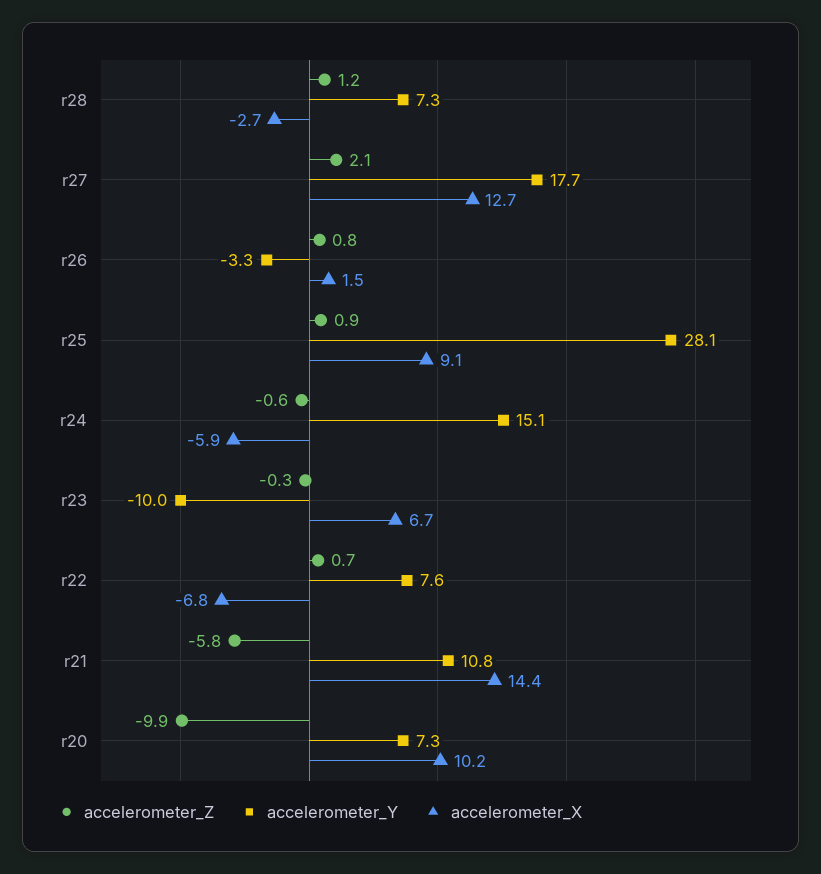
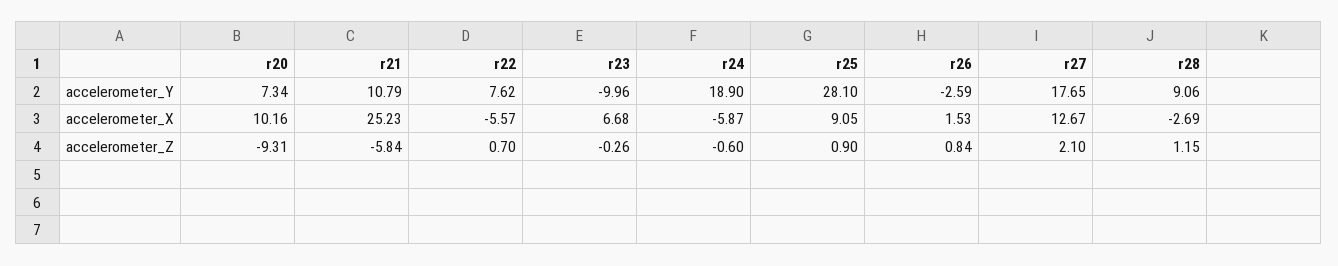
  {
    "accelerometer_Z": {
      "r28": 1.15,
      "r27": 2.1,
      "r26": 0.84,
      "r25": 0.9,
      "r24": -0.6,
      "r23": -0.26,
      "r22": 0.7,
      "r21": -5.84,
-     "r20": -9.9
+     "r20": -9.31
    },
    "accelerometer_Y": {
-     "r28": 7.3,
+     "r28": 9.06,
      "r27": 17.65,
-     "r26": -3.3,
+     "r26": -2.59,
      "r25": 28.1,
-     "r24": 15.1,
+     "r24": 18.9,
      "r23": -9.96,
      "r22": 7.62,
      "r21": 10.79,
      "r20": 7.34
    },
    "accelerometer_X": {
      "r28": -2.69,
      "r27": 12.67,
      "r26": 1.53,
      "r25": 9.05,
      "r24": -5.87,
      "r23": 6.68,
-     "r22": -6.8,
+     "r22": -5.57,
-     "r21": 14.4,
+     "r21": 25.23,
      "r20": 10.16
    }
  }

